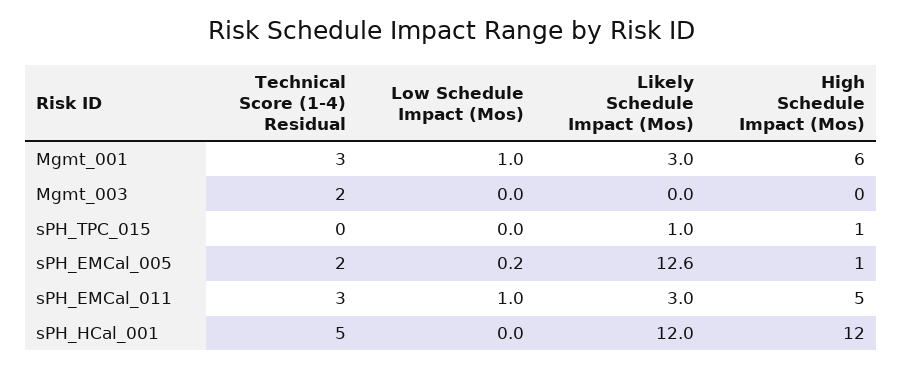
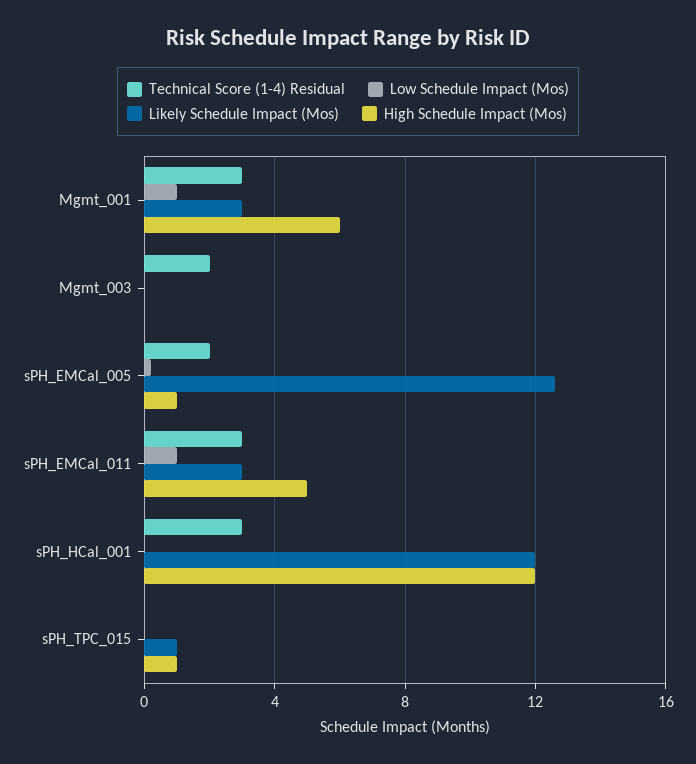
  {
    "Technical Score (1-4) Residual": {
      "Mgmt_001": 3,
      "Mgmt_003": 2,
      "sPH_TPC_015": 0,
      "sPH_EMCal_005": 2,
      "sPH_EMCal_011": 3,
-     "sPH_HCal_001": 5
+     "sPH_HCal_001": 3
    },
    "Low Schedule Impact (Mos)": {
      "Mgmt_001": 1,
      "Mgmt_003": 0,
      "sPH_TPC_015": 0,
      "sPH_EMCal_005": 0.2,
      "sPH_EMCal_011": 1,
      "sPH_HCal_001": 0
    },
    "Likely Schedule Impact (Mos)": {
      "Mgmt_001": 3,
      "Mgmt_003": 0,
      "sPH_TPC_015": 1,
      "sPH_EMCal_005": 12.6,
      "sPH_EMCal_011": 3,
      "sPH_HCal_001": 12
    },
    "High Schedule Impact (Mos)": {
      "Mgmt_001": 6,
      "Mgmt_003": 0,
      "sPH_TPC_015": 1,
      "sPH_EMCal_005": 1,
      "sPH_EMCal_011": 5,
      "sPH_HCal_001": 12
    }
  }

